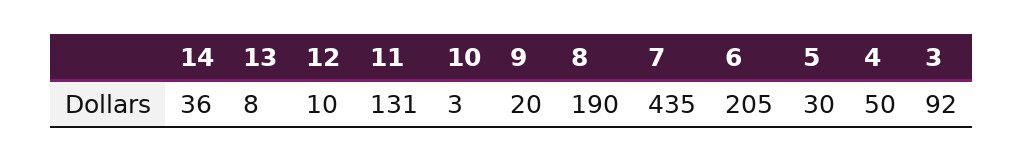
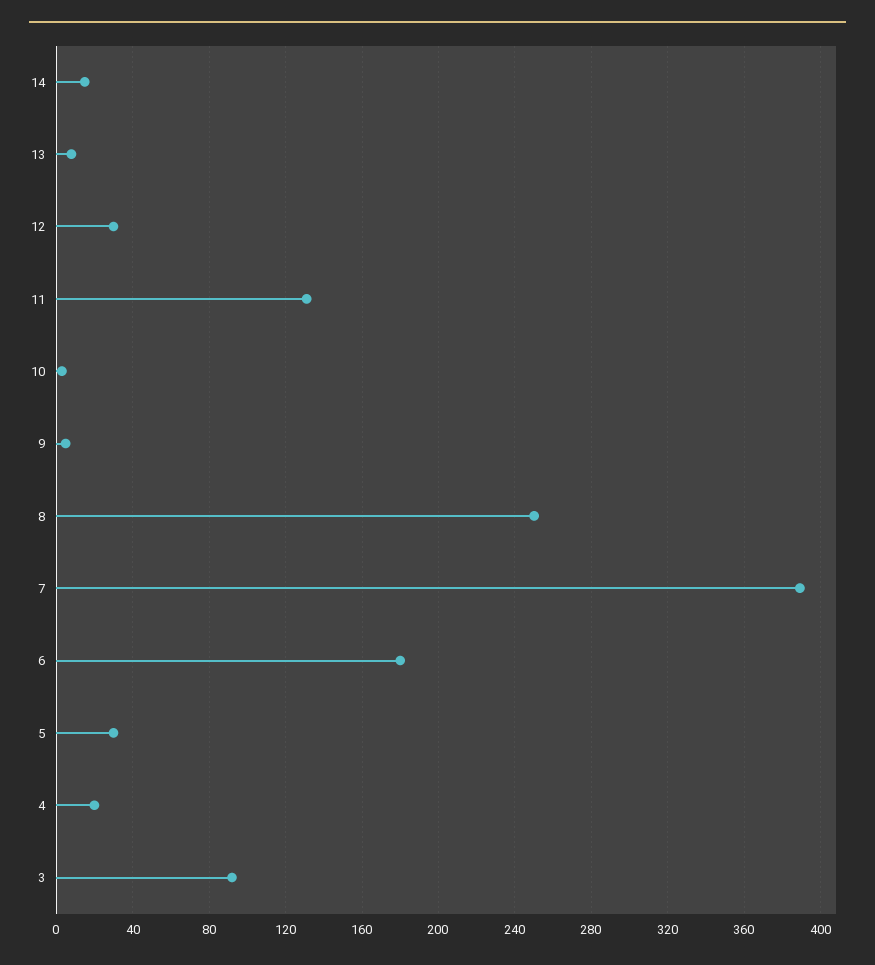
  {
-   "14": 36,
+   "14": 15,
    "13": 8,
-   "12": 10,
+   "12": 30,
    "11": 131,
    "10": 3,
-   "9": 20,
+   "9": 5,
-   "8": 190,
+   "8": 250,
-   "7": 435,
+   "7": 390,
-   "6": 205,
+   "6": 180,
    "5": 30,
-   "4": 50,
+   "4": 20,
    "3": 92
  }

